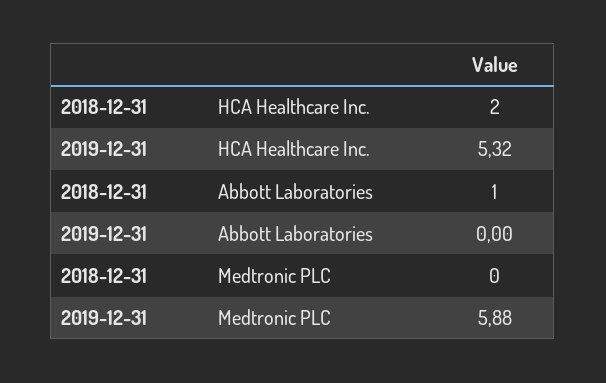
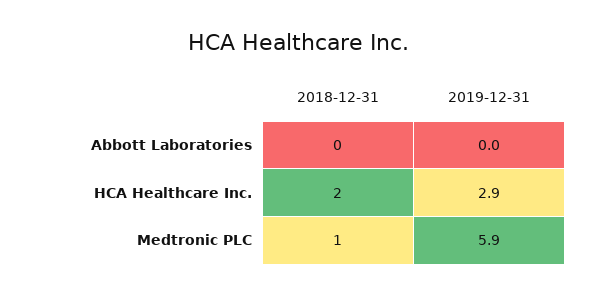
  {
    "2018-12-31": {
      "HCA Healthcare Inc.": 2,
-     "Abbott Laboratories": 1,
+     "Abbott Laboratories": 0,
-     "Medtronic PLC": 0
+     "Medtronic PLC": 1
    },
    "2019-12-31": {
-     "HCA Healthcare Inc.": 5.32,
+     "HCA Healthcare Inc.": 2.9,
      "Abbott Laboratories": 0,
      "Medtronic PLC": 5.88
    }
  }

